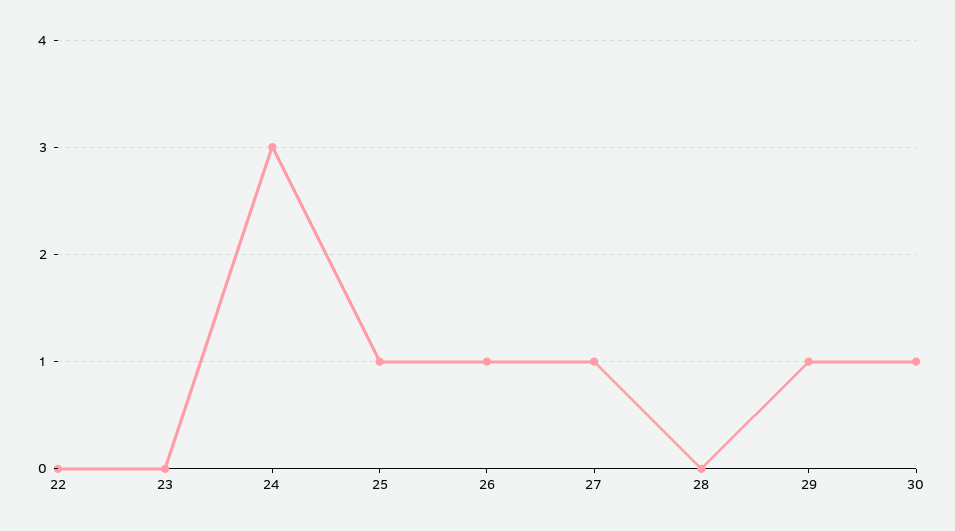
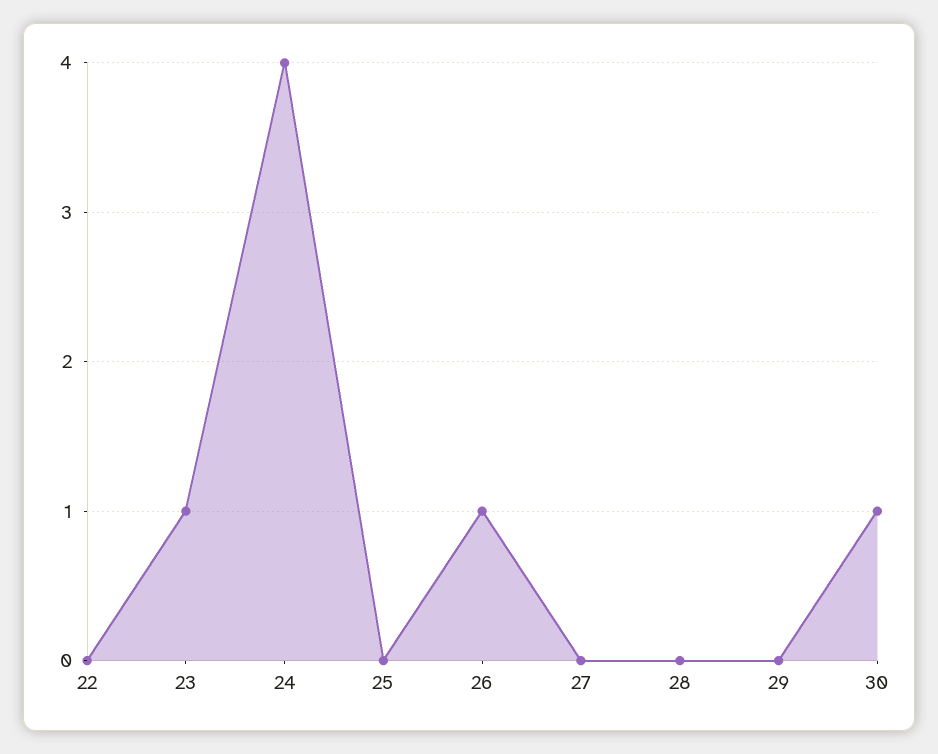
  {
    "22": 0,
-   "23": 0,
+   "23": 1,
-   "24": 3,
+   "24": 4,
-   "25": 1,
+   "25": 0,
    "26": 1,
-   "27": 1,
+   "27": 0,
    "28": 0,
-   "29": 1,
+   "29": 0,
    "30": 1
  }

